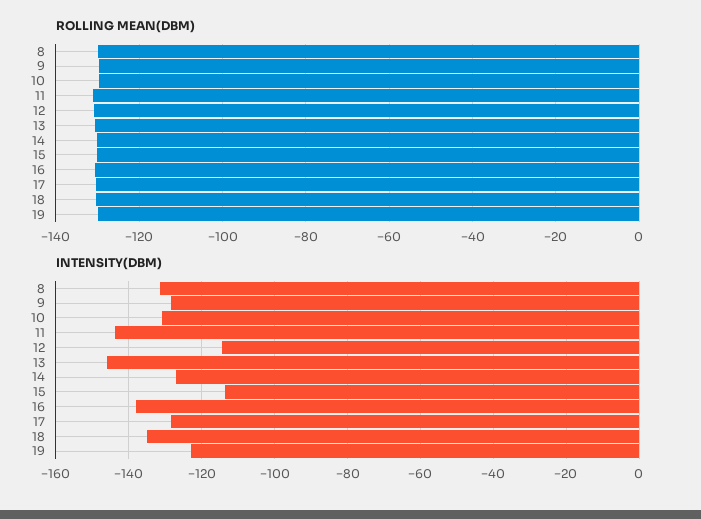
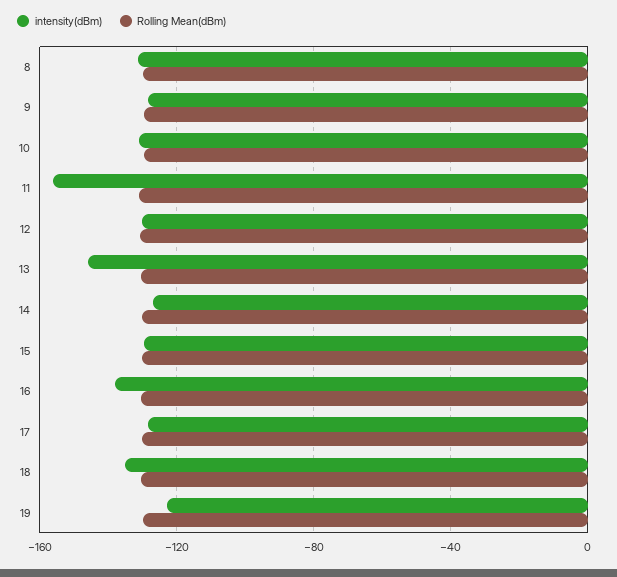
  {
    "ROLLING MEAN(DBM)": {
      "8": -130,
      "9": -130,
      "10": -130,
      "11": -132,
      "12": -130,
      "13": -130,
      "14": -130,
      "15": -130,
      "16": -130,
      "17": -130,
      "18": -130,
      "19": -130
    },
    "INTENSITY(DBM)": {
      "8": -132,
      "9": -128,
      "10": -132,
-     "11": -144,
+     "11": -155,
-     "12": -114,
+     "12": -130,
      "13": -146,
      "14": -128,
-     "15": -114,
+     "15": -130,
      "16": -138,
      "17": -128,
      "18": -136,
      "19": -122
    }
  }

